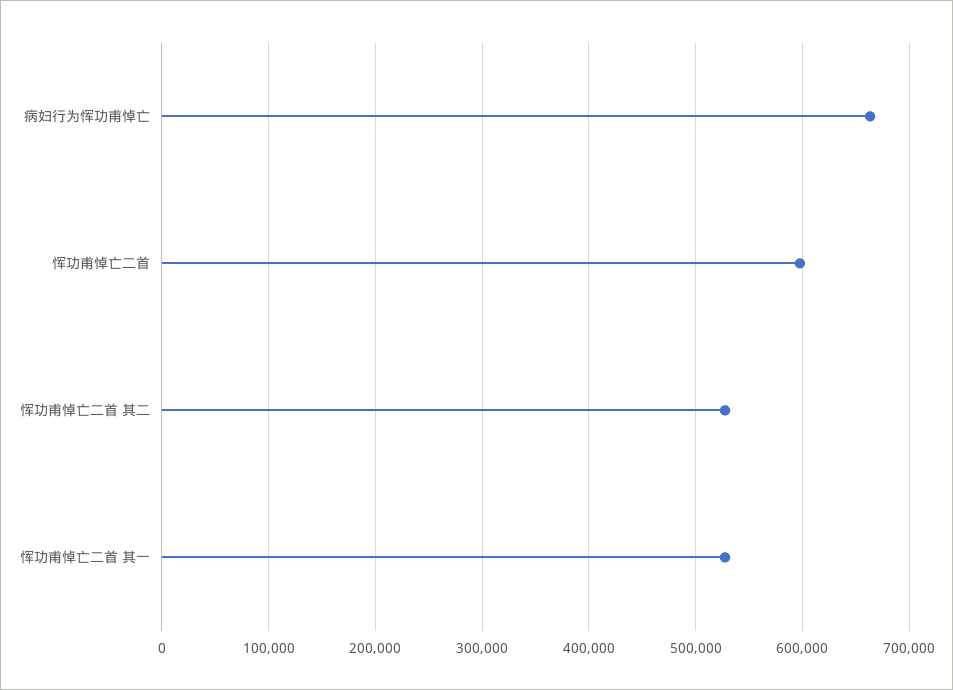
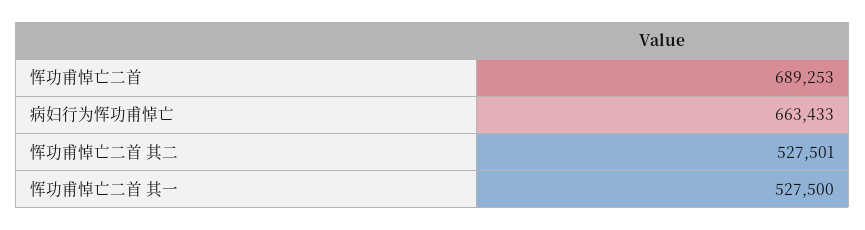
  {
    "病妇行为恽功甫悼亡": 663433,
-   "恽功甫悼亡二首": 600000,
+   "恽功甫悼亡二首": 689253,
    "恽功甫悼亡二首 其二": 527501,
    "恽功甫悼亡二首 其一": 527500
  }

